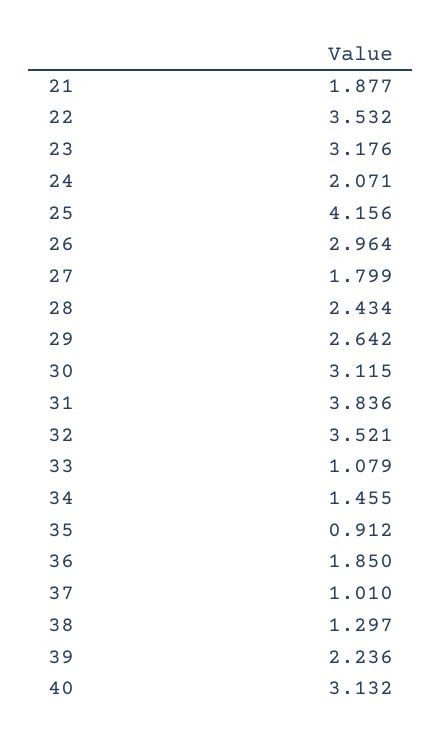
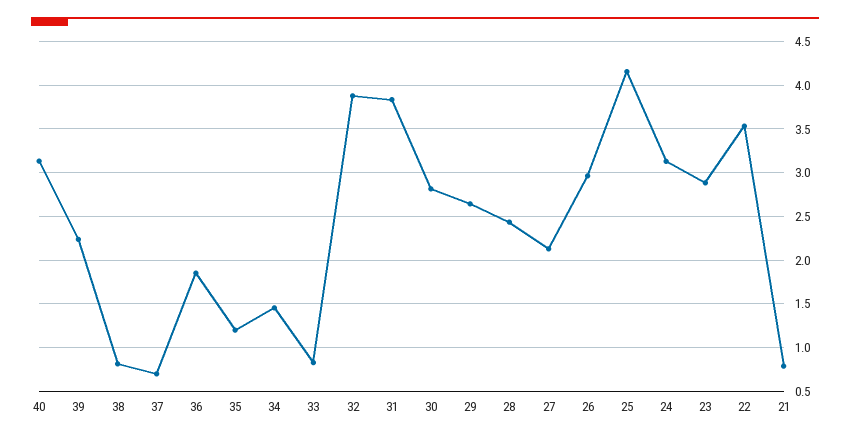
  {
-   "21": 1.877,
+   "21": 0.8,
    "22": 3.532,
-   "23": 3.176,
+   "23": 2.9,
-   "24": 2.071,
+   "24": 3.1,
    "25": 4.156,
    "26": 2.964,
-   "27": 1.799,
+   "27": 2.1,
    "28": 2.434,
    "29": 2.642,
-   "30": 3.115,
+   "30": 2.8,
    "31": 3.836,
-   "32": 3.521,
+   "32": 3.9,
-   "33": 1.079,
+   "33": 0.8,
    "34": 1.455,
-   "35": 0.912,
+   "35": 1.2,
    "36": 1.85,
-   "37": 1.01,
+   "37": 0.7,
-   "38": 1.297,
+   "38": 0.8,
    "39": 2.236,
    "40": 3.132
  }

